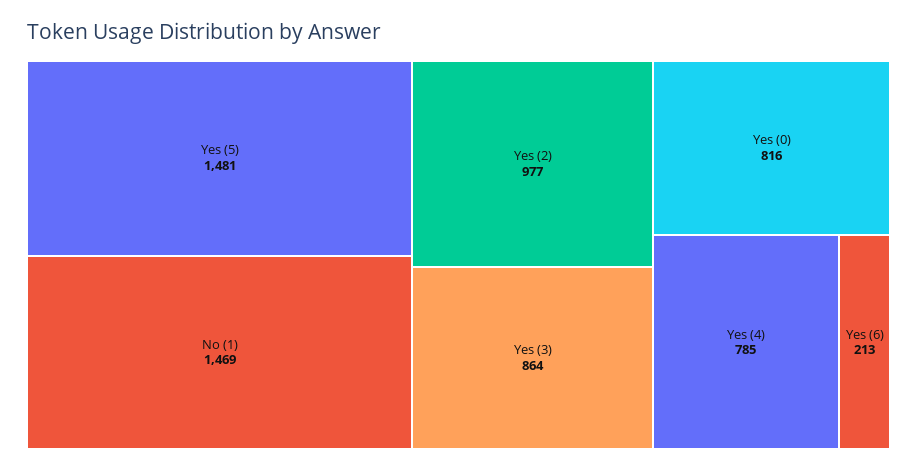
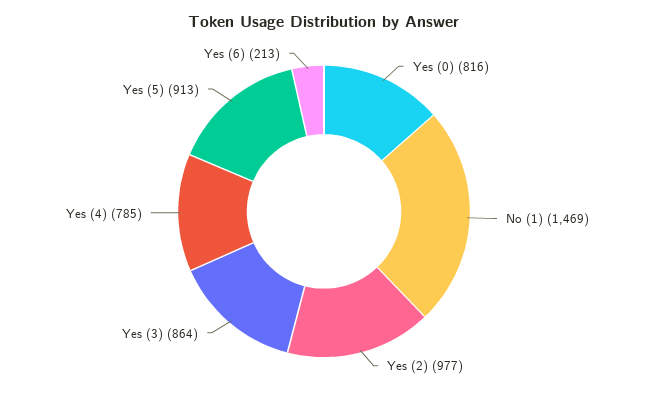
  {
-   "Yes (5)": 1481,
+   "Yes (5)": 913,
    "No (1)": 1469,
    "Yes (2)": 977,
    "Yes (3)": 864,
    "Yes (0)": 816,
    "Yes (4)": 785,
    "Yes (6)": 213
  }

